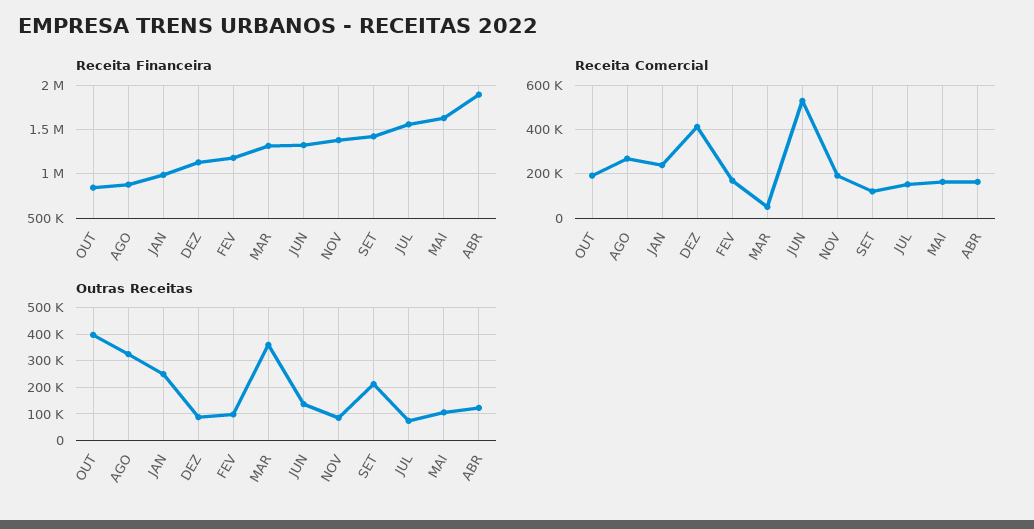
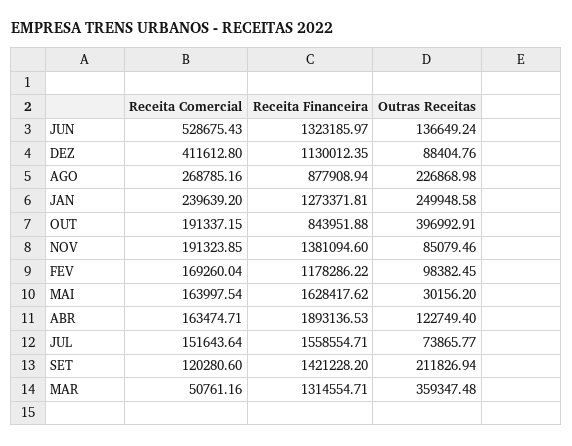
  {
    "Receita Financeira": {
      "OUT": 843951.88,
      "AGO": 877908.94,
-     "JAN": 1000000,
+     "JAN": 1273371.81,
      "DEZ": 1130012.35,
      "FEV": 1178286.22,
      "MAR": 1314554.71,
      "JUN": 1323185.97,
      "NOV": 1381094.6,
      "SET": 1421228.2,
      "JUL": 1558554.71,
      "MAI": 1628417.62,
      "ABR": 1893136.53
    },
    "Receita Comercial": {
      "OUT": 191337.15,
      "AGO": 268785.16,
      "JAN": 239639.2,
      "DEZ": 411612.8,
      "FEV": 169260.04,
      "MAR": 50761.16,
      "JUN": 528675.43,
      "NOV": 191323.85,
      "SET": 120280.6,
      "JUL": 151643.64,
      "MAI": 163997.54,
      "ABR": 163474.71
    },
    "Outras Receitas": {
      "OUT": 396992.91,
-     "AGO": 325000,
+     "AGO": 226868.98,
      "JAN": 249948.58,
      "DEZ": 88404.76,
      "FEV": 98382.45,
      "MAR": 359347.48,
      "JUN": 136649.24,
      "NOV": 85079.46,
      "SET": 211826.94,
      "JUL": 73865.77,
-     "MAI": 100000,
+     "MAI": 30156.2,
      "ABR": 122749.4
    }
  }

